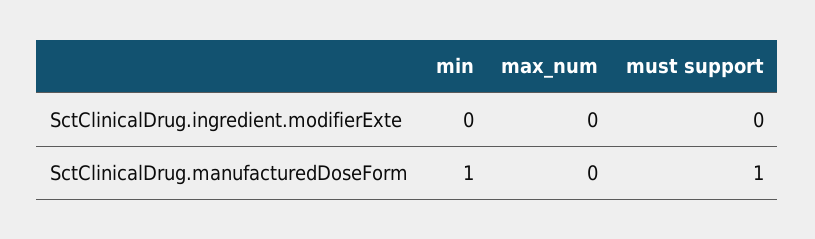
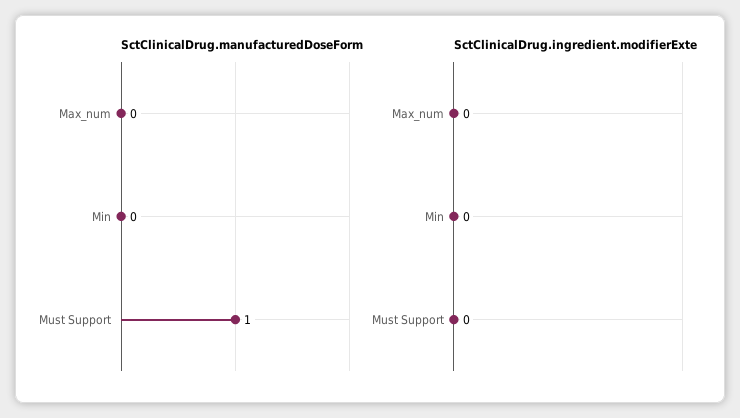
  {
    "SctClinicalDrug.ingredient.modifierExte": {
      "min": 0,
      "max_num": 0,
      "must support": 0
    },
    "SctClinicalDrug.manufacturedDoseForm": {
-     "min": 1,
+     "min": 0,
      "max_num": 0,
      "must support": 1
    }
  }

